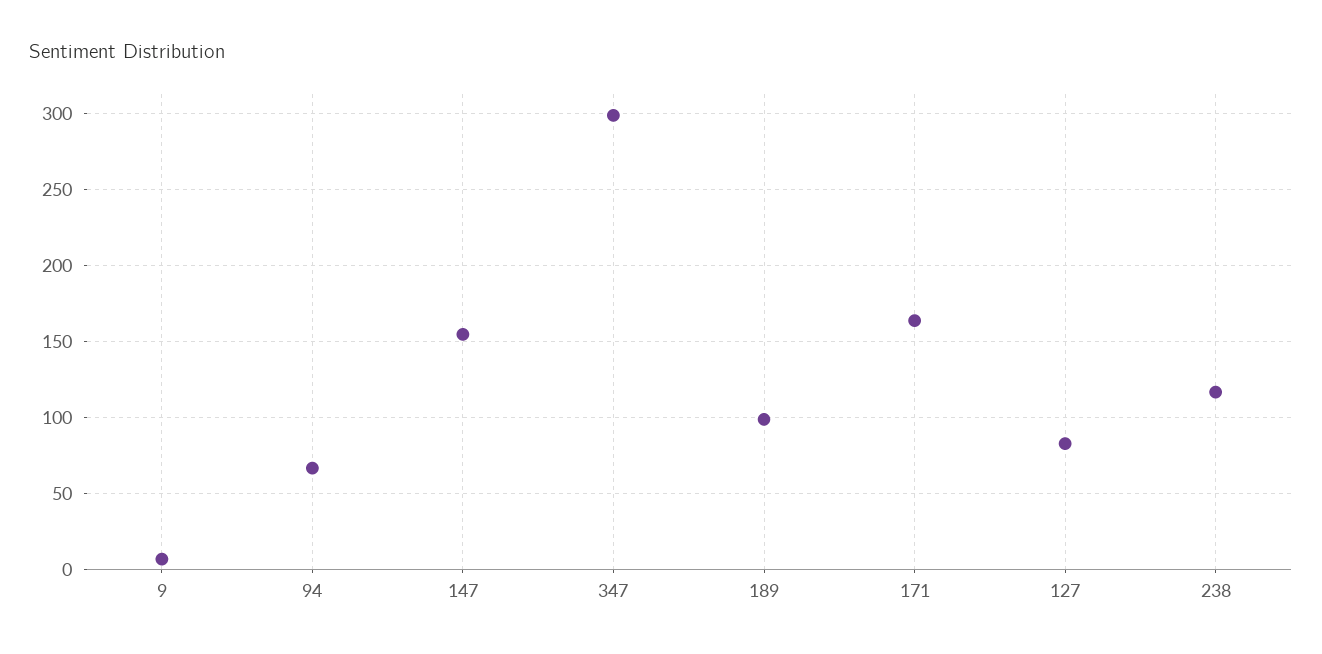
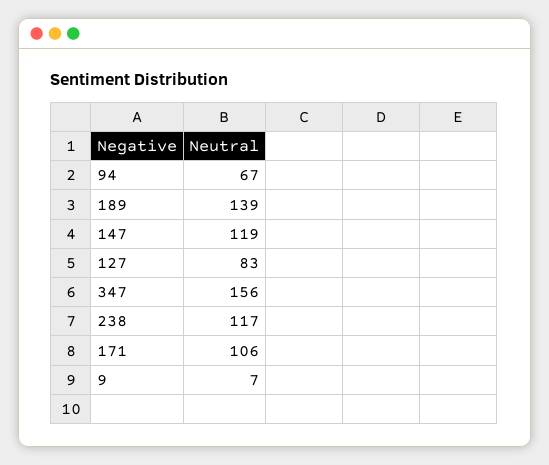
  {
    "9": 7,
    "94": 67,
-   "147": 155,
+   "147": 119,
-   "347": 300,
+   "347": 156,
-   "189": 100,
+   "189": 139,
-   "171": 165,
+   "171": 106,
    "127": 83,
    "238": 117
  }

